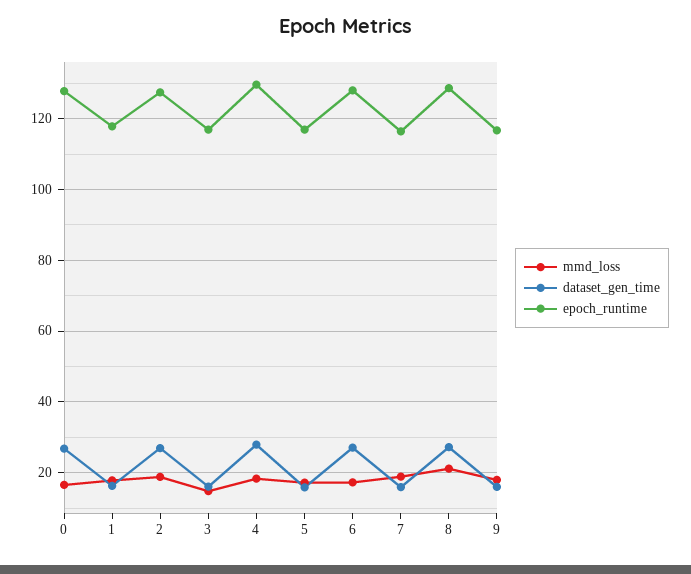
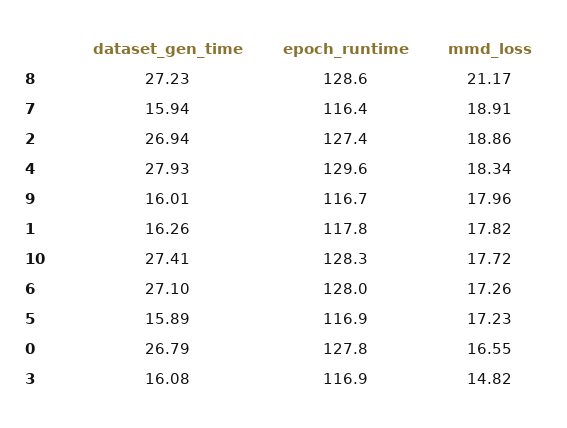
  {
    "mmd_loss": {
      "0": 16.55,
      "1": 17.82,
      "2": 18.86,
      "3": 14.82,
      "4": 18.34,
      "5": 17.23,
      "6": 17.26,
      "7": 18.91,
      "8": 21.17,
-     "9": 17.96
+     "9": 17.96,
+     "10": 17.72
    },
    "dataset_gen_time": {
      "0": 26.79,
      "1": 16.26,
      "2": 26.94,
      "3": 16.08,
      "4": 27.93,
      "5": 15.89,
      "6": 27.1,
      "7": 15.94,
      "8": 27.23,
-     "9": 16.01
+     "9": 16.01,
+     "10": 27.41
    },
    "epoch_runtime": {
      "0": 127.8,
      "1": 117.8,
      "2": 127.4,
      "3": 116.9,
      "4": 129.6,
      "5": 116.9,
      "6": 128,
      "7": 116.4,
      "8": 128.6,
-     "9": 116.7
+     "9": 116.7,
+     "10": 128.3
    }
  }

